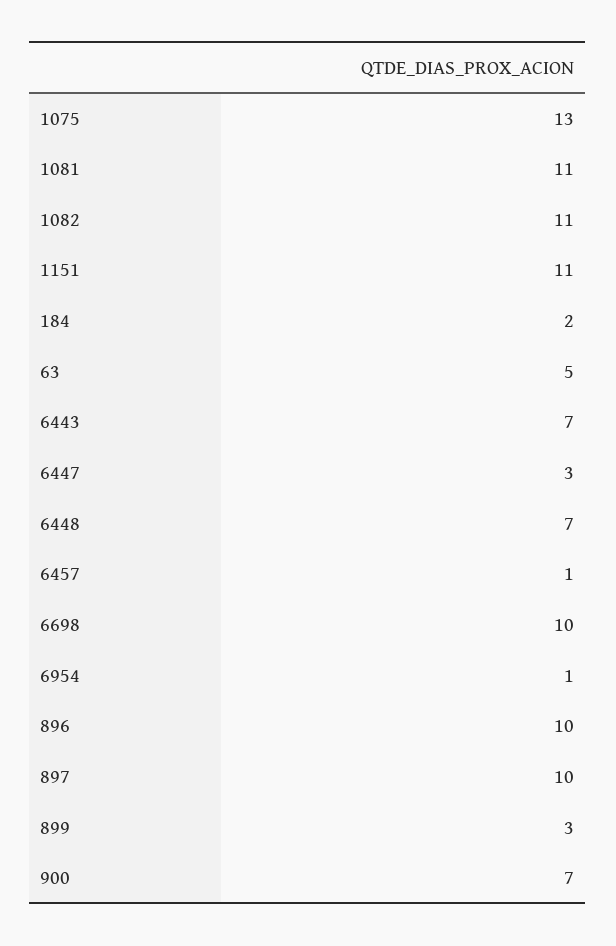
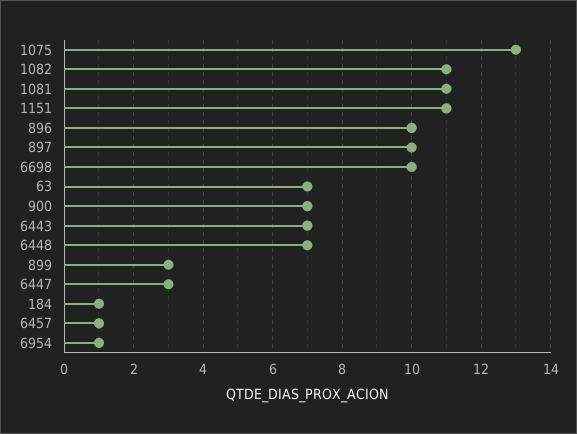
  {
    "1075": 13,
    "1081": 11,
    "1082": 11,
    "1151": 11,
-   "184": 2,
+   "184": 1,
-   "63": 5,
+   "63": 7,
    "6443": 7,
    "6447": 3,
    "6448": 7,
    "6457": 1,
    "6698": 10,
    "6954": 1,
    "896": 10,
    "897": 10,
    "899": 3,
    "900": 7
  }

